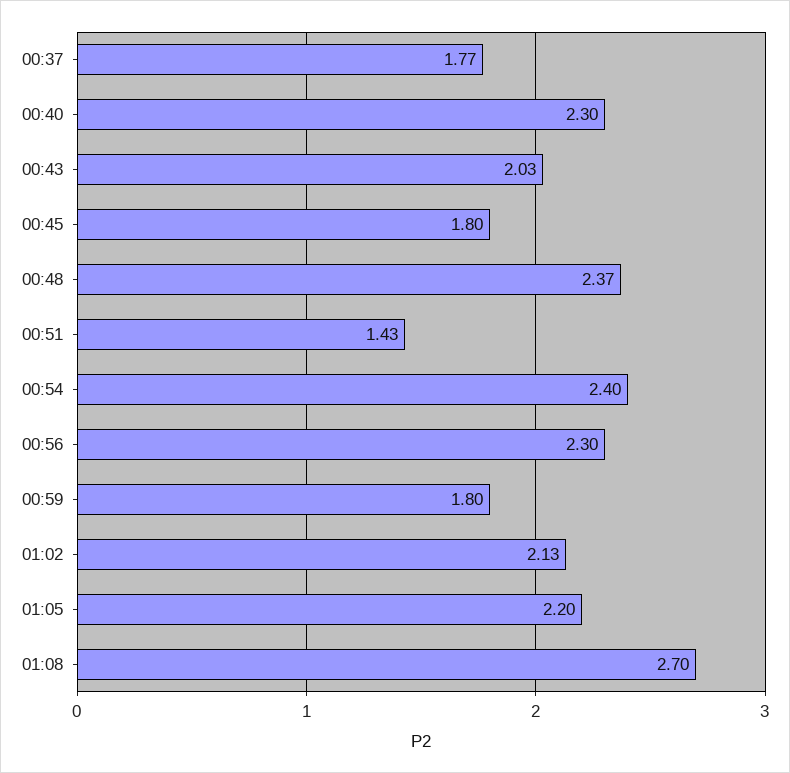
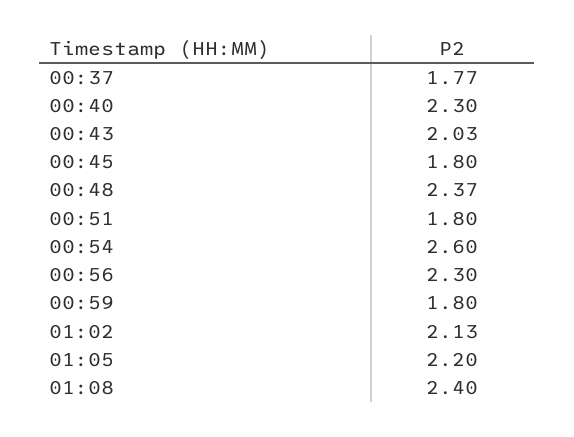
  {
    "00:37": 1.77,
    "00:40": 2.3,
    "00:43": 2.03,
    "00:45": 1.8,
    "00:48": 2.37,
-   "00:51": 1.43,
+   "00:51": 1.8,
-   "00:54": 2.4,
+   "00:54": 2.6,
    "00:56": 2.3,
    "00:59": 1.8,
    "01:02": 2.13,
    "01:05": 2.2,
-   "01:08": 2.7
+   "01:08": 2.4
  }

